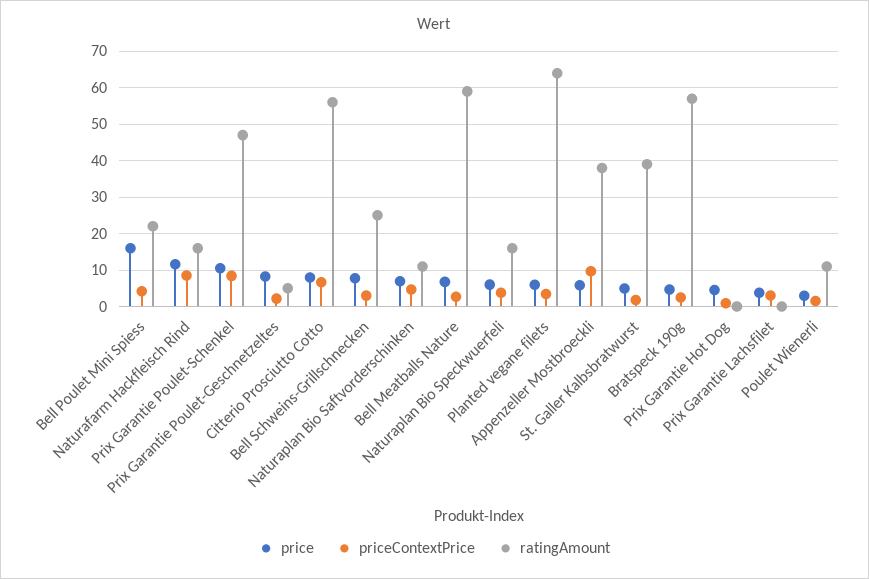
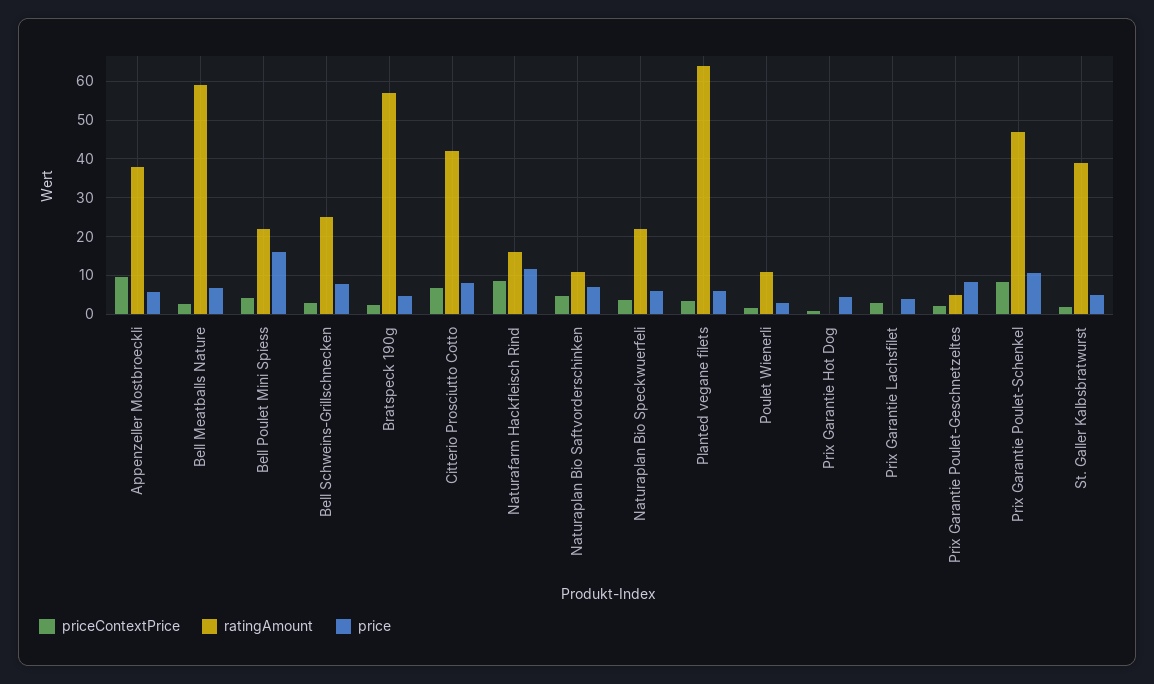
  {
    "price": {
      "Bell Poulet Mini Spiess": 16,
      "Naturafarm Hackfleisch Rind": 12,
      "Prix Garantie Poulet-Schenkel": 10,
      "Prix Garantie Poulet-Geschnetzeltes": 8,
      "Citterio Prosciutto Cotto": 8,
      "Bell Schweins-Grillschnecken": 8,
      "Naturaplan Bio Saftvorderschinken": 6,
      "Bell Meatballs Nature": 6,
      "Naturaplan Bio Speckwuerfeli": 6,
      "Planted vegane filets": 6,
      "Appenzeller Mostbroeckli": 6,
      "St. Galler Kalbsbratwurst": 4,
      "Bratspeck 190g": 4,
      "Prix Garantie Hot Dog": 4,
      "Prix Garantie Lachsfilet": 4,
      "Poulet Wienerli": 2
    },
    "priceContextPrice": {
      "Bell Poulet Mini Spiess": 4,
      "Naturafarm Hackfleisch Rind": 8,
      "Prix Garantie Poulet-Schenkel": 8,
      "Prix Garantie Poulet-Geschnetzeltes": 2,
      "Citterio Prosciutto Cotto": 6,
      "Bell Schweins-Grillschnecken": 2,
      "Naturaplan Bio Saftvorderschinken": 4,
      "Bell Meatballs Nature": 2,
      "Naturaplan Bio Speckwuerfeli": 4,
      "Planted vegane filets": 4,
      "Appenzeller Mostbroeckli": 10,
      "St. Galler Kalbsbratwurst": 2,
      "Bratspeck 190g": 2,
      "Prix Garantie Hot Dog": 0,
      "Prix Garantie Lachsfilet": 4,
      "Poulet Wienerli": 2
    },
    "ratingAmount": {
      "Bell Poulet Mini Spiess": 22,
      "Naturafarm Hackfleisch Rind": 16,
      "Prix Garantie Poulet-Schenkel": 48,
      "Prix Garantie Poulet-Geschnetzeltes": 6,
-     "Citterio Prosciutto Cotto": 56,
+     "Citterio Prosciutto Cotto": 42,
      "Bell Schweins-Grillschnecken": 26,
      "Naturaplan Bio Saftvorderschinken": 12,
      "Bell Meatballs Nature": 60,
-     "Naturaplan Bio Speckwuerfeli": 16,
+     "Naturaplan Bio Speckwuerfeli": 22,
      "Planted vegane filets": 64,
      "Appenzeller Mostbroeckli": 38,
      "St. Galler Kalbsbratwurst": 40,
      "Bratspeck 190g": 58,
      "Prix Garantie Hot Dog": 0,
      "Prix Garantie Lachsfilet": 0,
      "Poulet Wienerli": 12
    }
  }

